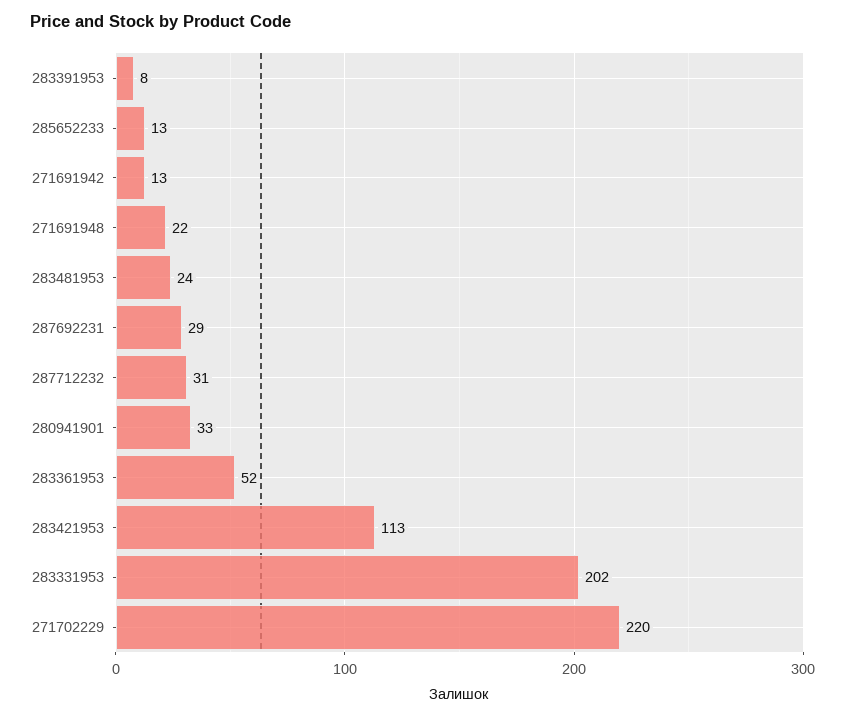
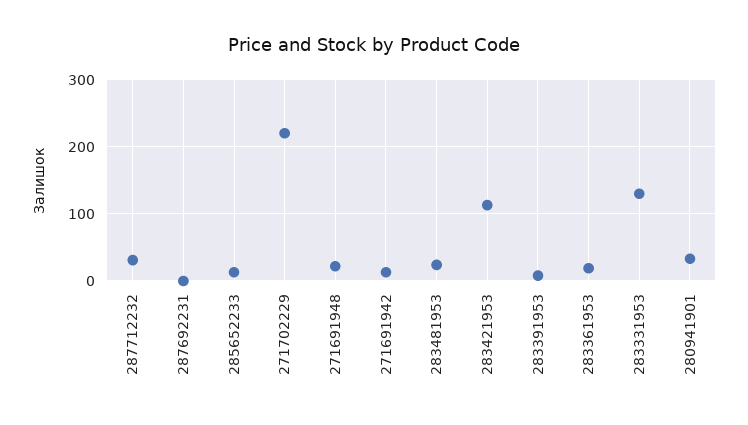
  {
    "283391953": 8,
    "285652233": 13,
    "271691942": 13,
    "271691948": 22,
    "283481953": 24,
-   "287692231": 29,
+   "287692231": 0,
    "287712232": 31,
    "280941901": 33,
-   "283361953": 52,
+   "283361953": 20,
    "283421953": 113,
-   "283331953": 202,
+   "283331953": 130,
    "271702229": 220
  }

